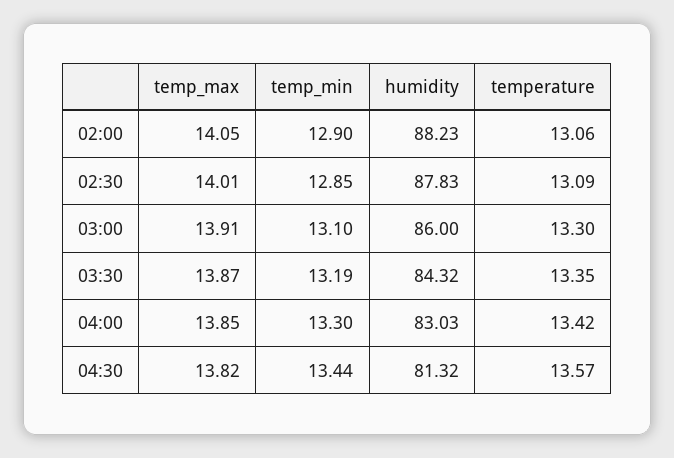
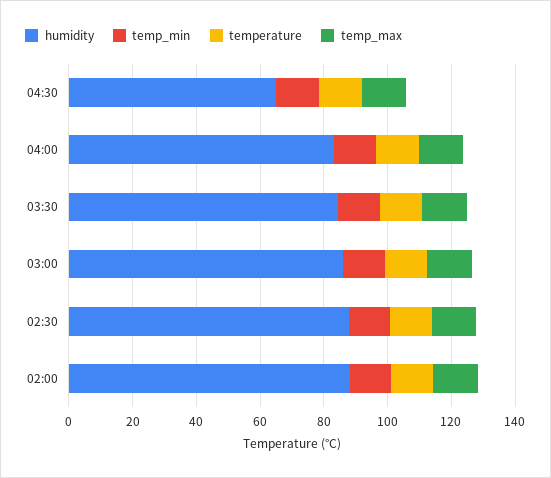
  {
    "temp_max": {
      "02:00": 14.05,
      "02:30": 14.01,
      "03:00": 13.91,
      "03:30": 13.87,
      "04:00": 13.85,
      "04:30": 13.82
    },
    "temp_min": {
      "02:00": 12.9,
      "02:30": 12.85,
      "03:00": 13.1,
      "03:30": 13.19,
      "04:00": 13.3,
      "04:30": 13.44
    },
    "humidity": {
      "02:00": 88.23,
      "02:30": 87.83,
      "03:00": 86,
      "03:30": 84.32,
      "04:00": 83.03,
-     "04:30": 81.32
+     "04:30": 65
    },
    "temperature": {
      "02:00": 13.06,
      "02:30": 13.09,
      "03:00": 13.3,
      "03:30": 13.35,
      "04:00": 13.42,
      "04:30": 13.57
    }
  }

